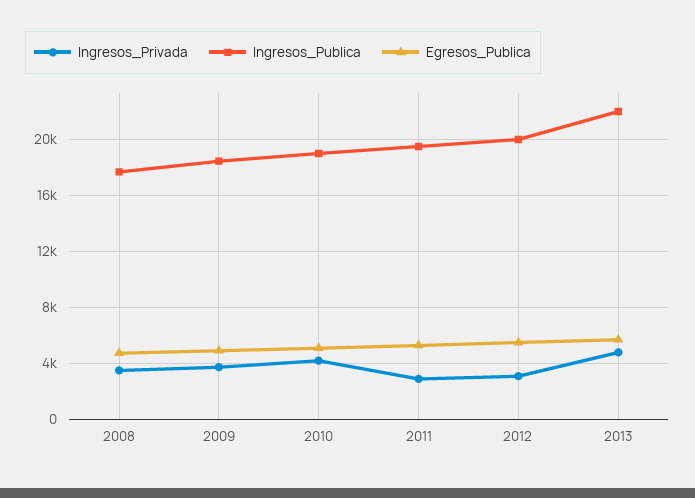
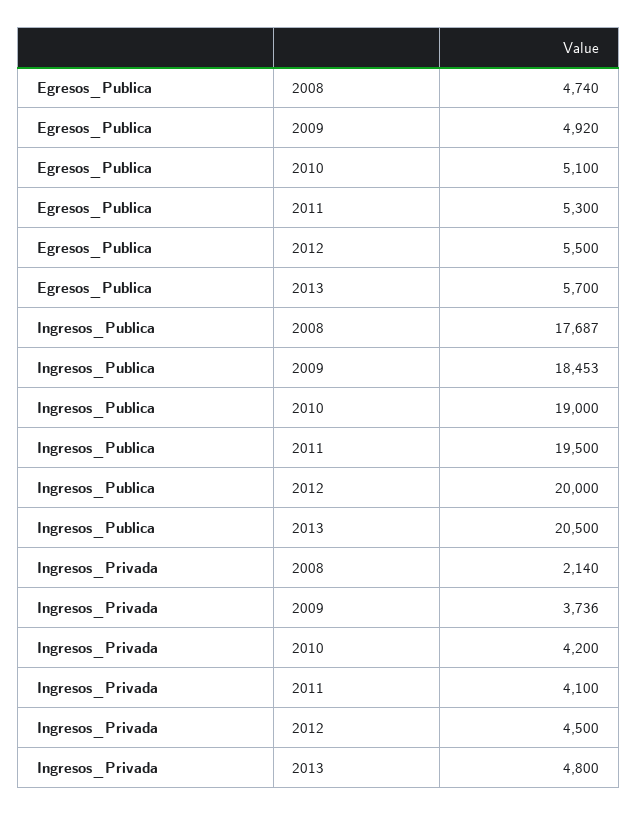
  {
    "Ingresos_Privada": {
-     "2008": 3500,
+     "2008": 2140,
      "2009": 3736,
      "2010": 4200,
-     "2011": 3000,
+     "2011": 4100,
-     "2012": 3000,
+     "2012": 4500,
      "2013": 4800
    },
    "Ingresos_Publica": {
      "2008": 17687,
      "2009": 18453,
      "2010": 19000,
      "2011": 19500,
      "2012": 20000,
-     "2013": 22000
+     "2013": 20500
    },
    "Egresos_Publica": {
      "2008": 4740,
      "2009": 4920,
      "2010": 5100,
      "2011": 5300,
      "2012": 5500,
      "2013": 5700
    }
  }

